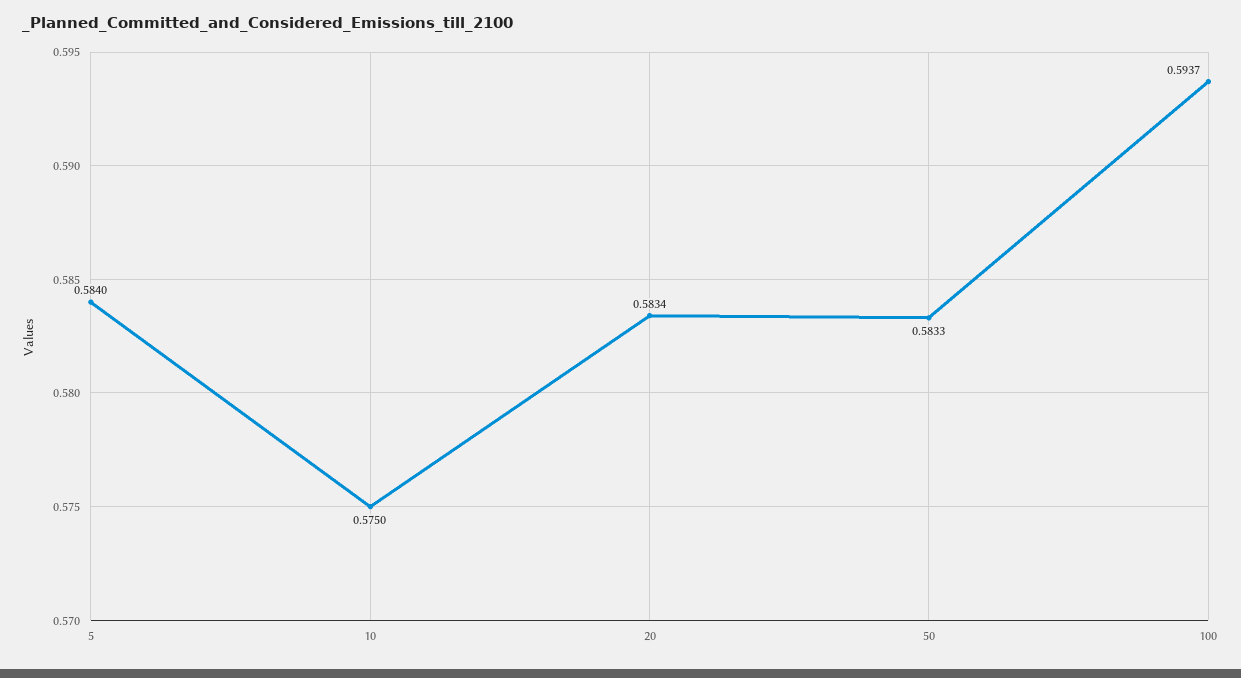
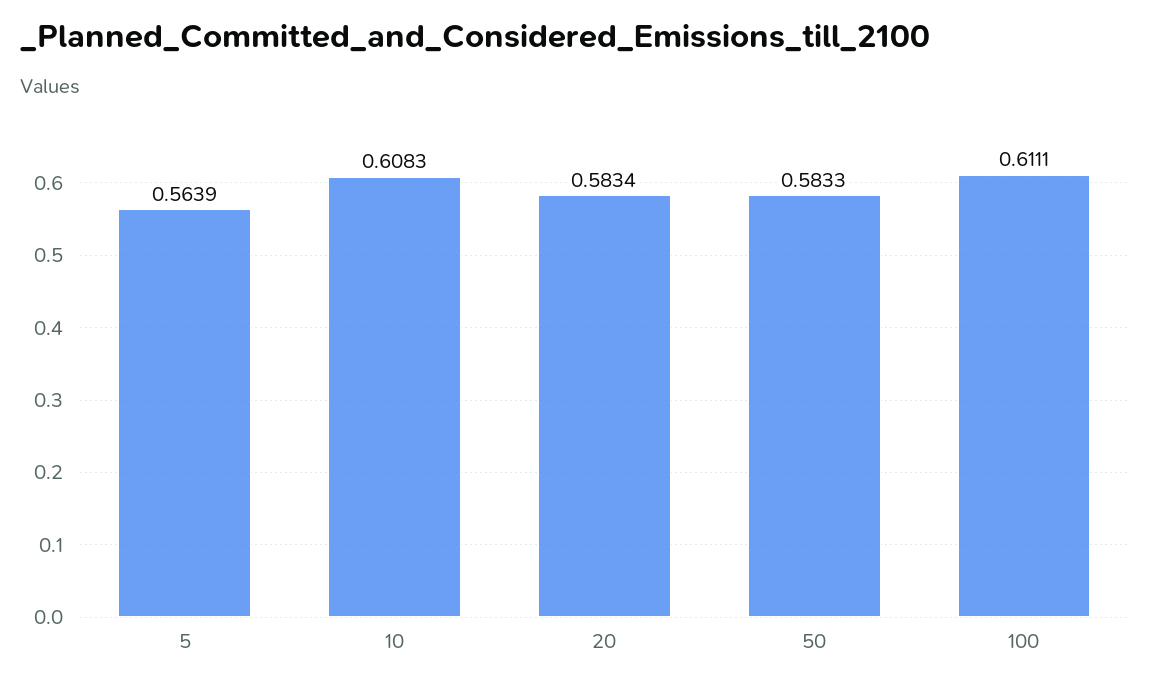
  {
-   "5": 0.584,
+   "5": 0.5639,
-   "10": 0.575,
+   "10": 0.6083,
    "20": 0.5834,
    "50": 0.5833,
-   "100": 0.5937
+   "100": 0.6111
  }

